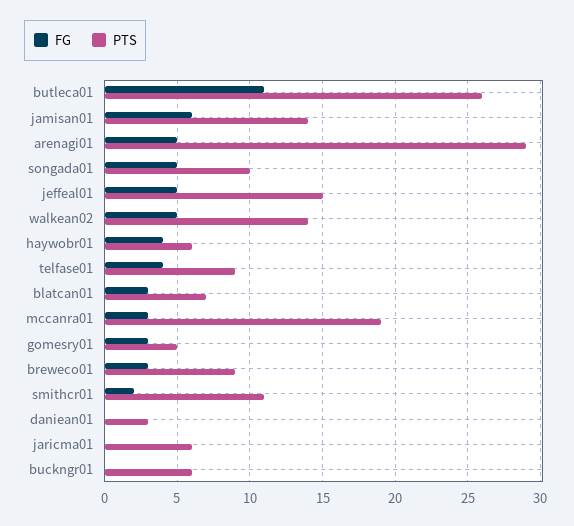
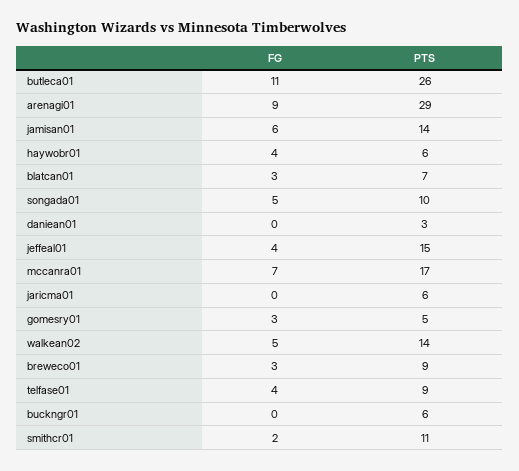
  {
    "FG": {
      "butleca01": 11,
      "jamisan01": 6,
-     "arenagi01": 5,
+     "arenagi01": 9,
      "songada01": 5,
-     "jeffeal01": 5,
+     "jeffeal01": 4,
      "walkean02": 5,
      "haywobr01": 4,
      "telfase01": 4,
      "blatcan01": 3,
-     "mccanra01": 3,
+     "mccanra01": 7,
      "gomesry01": 3,
      "breweco01": 3,
      "smithcr01": 2,
      "daniean01": 0,
      "jaricma01": 0,
      "buckngr01": 0
    },
    "PTS": {
      "butleca01": 26,
      "jamisan01": 14,
      "arenagi01": 29,
      "songada01": 10,
      "jeffeal01": 15,
      "walkean02": 14,
      "haywobr01": 6,
      "telfase01": 9,
      "blatcan01": 7,
-     "mccanra01": 19,
+     "mccanra01": 17,
      "gomesry01": 5,
      "breweco01": 9,
      "smithcr01": 11,
      "daniean01": 3,
      "jaricma01": 6,
      "buckngr01": 6
    }
  }

